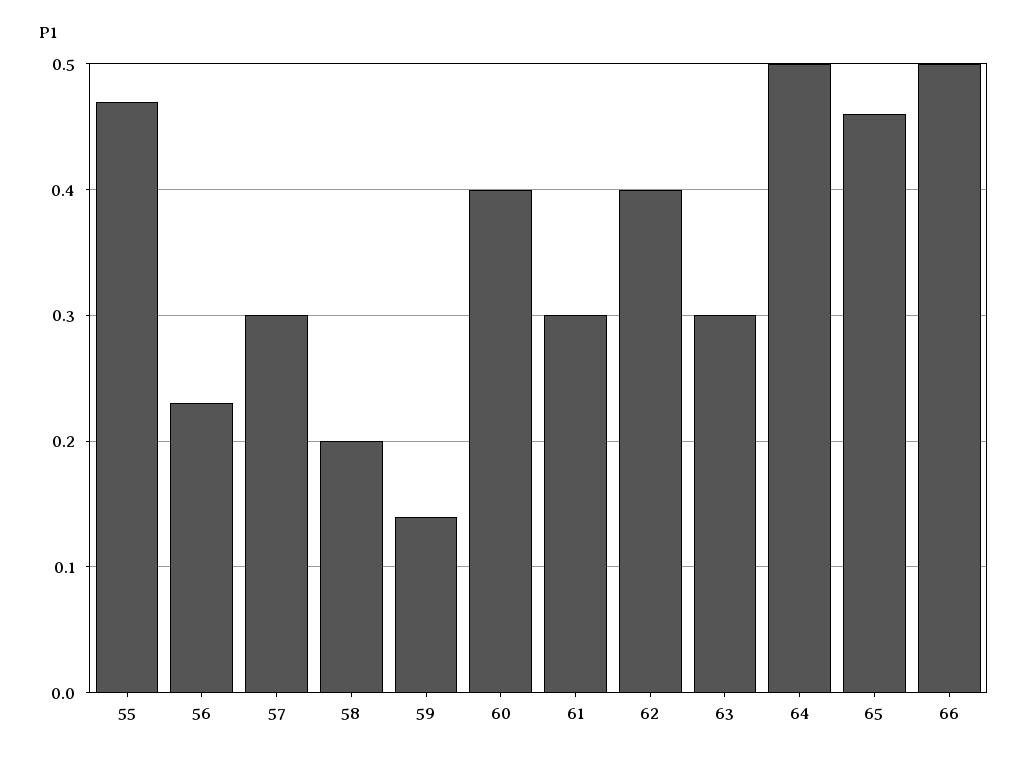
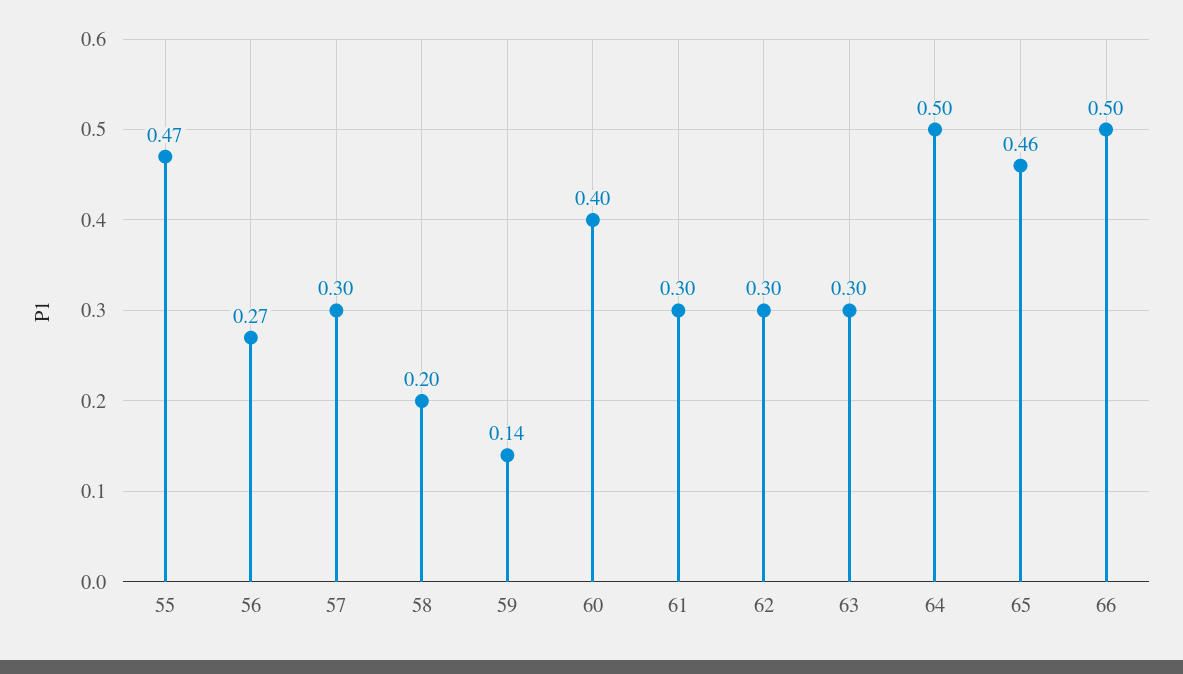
  {
    "55": 0.47,
-   "56": 0.23,
+   "56": 0.27,
    "57": 0.3,
    "58": 0.2,
    "59": 0.14,
    "60": 0.4,
    "61": 0.3,
-   "62": 0.4,
+   "62": 0.3,
    "63": 0.3,
    "64": 0.5,
    "65": 0.46,
    "66": 0.5
  }

